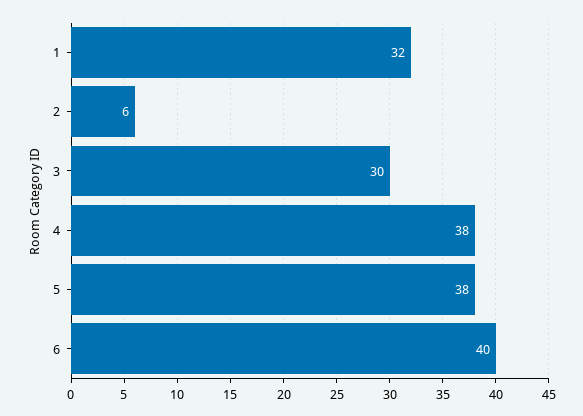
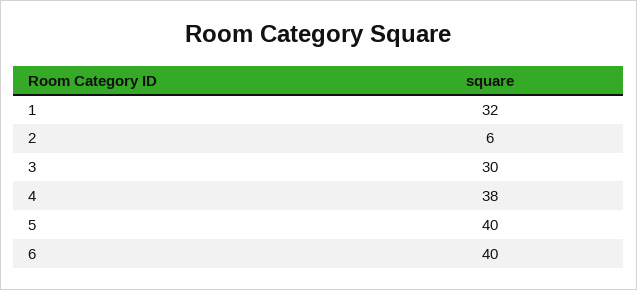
  {
    "1": 32,
    "2": 6,
    "3": 30,
    "4": 38,
-   "5": 38,
+   "5": 40,
    "6": 40
  }

